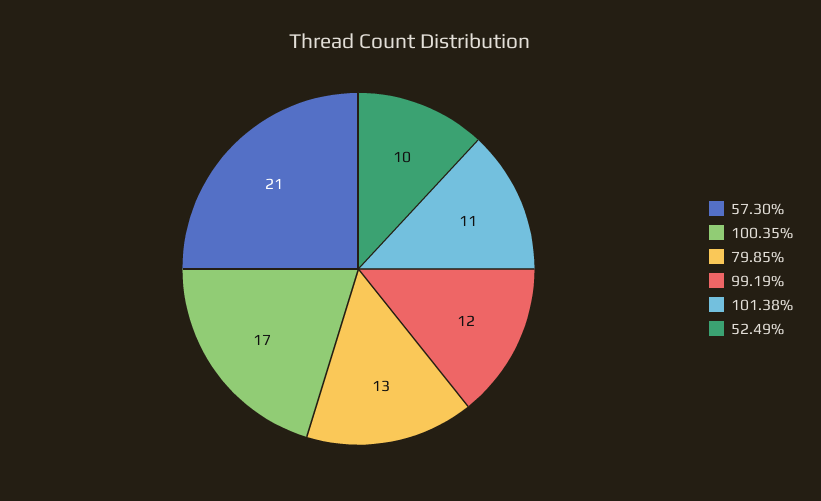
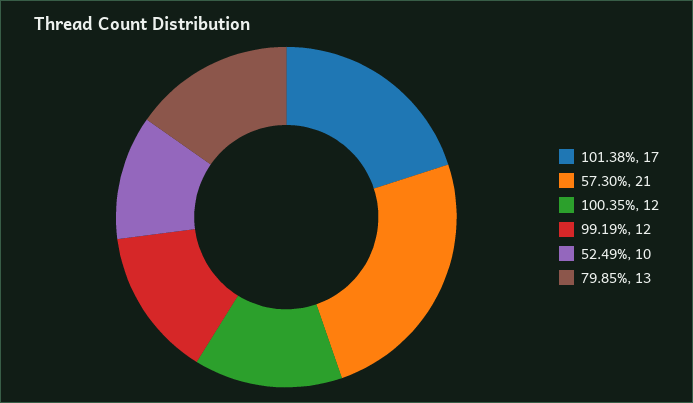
  {
    "57.30%": 21,
-   "100.35%": 17,
+   "100.35%": 12,
    "79.85%": 13,
    "99.19%": 12,
-   "101.38%": 11,
+   "101.38%": 17,
    "52.49%": 10
  }

